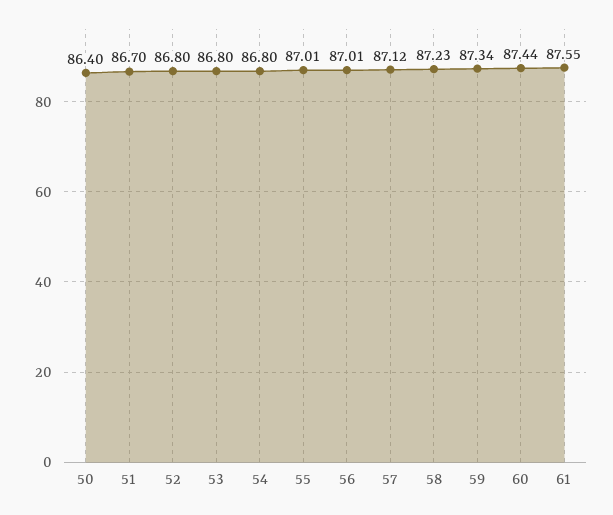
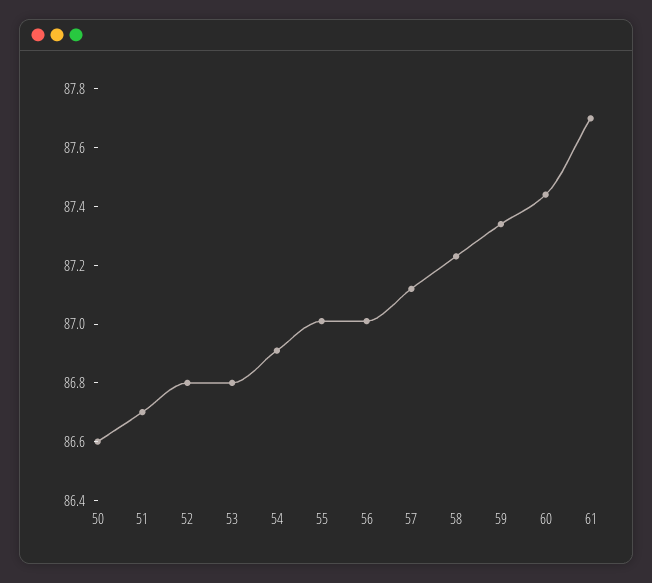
  {
-   "50": 86.4,
+   "50": 86.6,
    "51": 86.7,
    "52": 86.8,
    "53": 86.8,
-   "54": 86.8,
+   "54": 86.9,
    "55": 87.01,
    "56": 87.01,
    "57": 87.12,
    "58": 87.23,
    "59": 87.34,
    "60": 87.44,
-   "61": 87.55
+   "61": 87.7
  }

